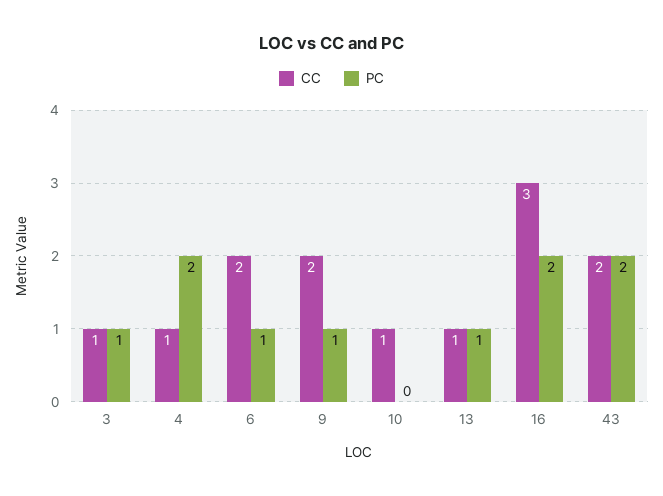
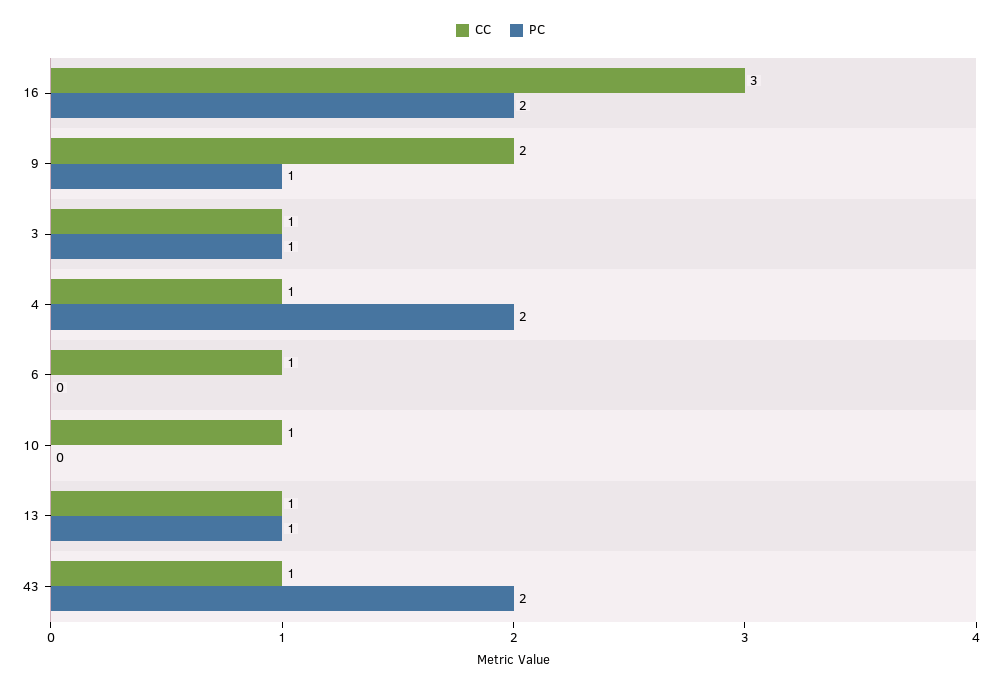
  {
    "CC": {
      "3": 1,
      "4": 1,
-     "6": 2,
+     "6": 1,
      "9": 2,
      "10": 1,
      "13": 1,
      "16": 3,
-     "43": 2
+     "43": 1
    },
    "PC": {
      "3": 1,
      "4": 2,
-     "6": 1,
+     "6": 0,
      "9": 1,
      "10": 0,
      "13": 1,
      "16": 2,
      "43": 2
    }
  }

